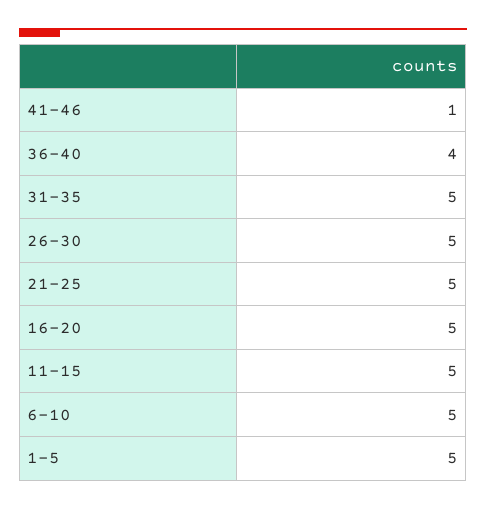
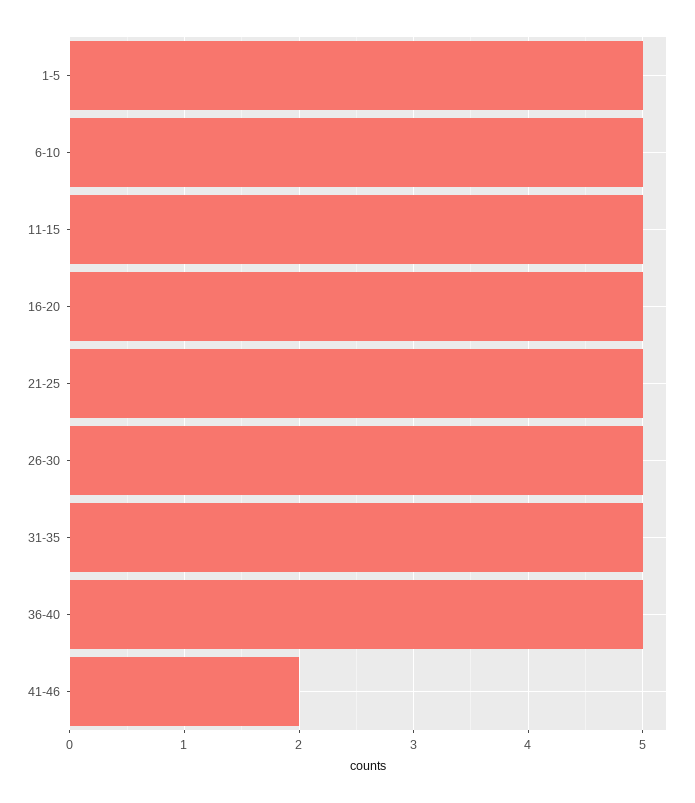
  {
-   "41-46": 1,
+   "41-46": 2,
-   "36-40": 4,
+   "36-40": 5,
    "31-35": 5,
    "26-30": 5,
    "21-25": 5,
    "16-20": 5,
    "11-15": 5,
    "6-10": 5,
    "1-5": 5
  }

